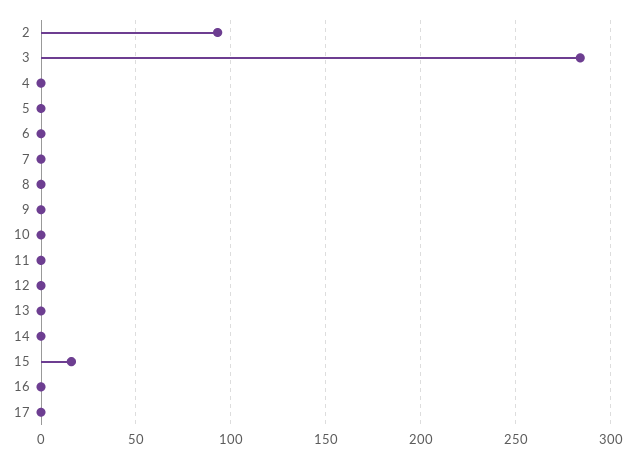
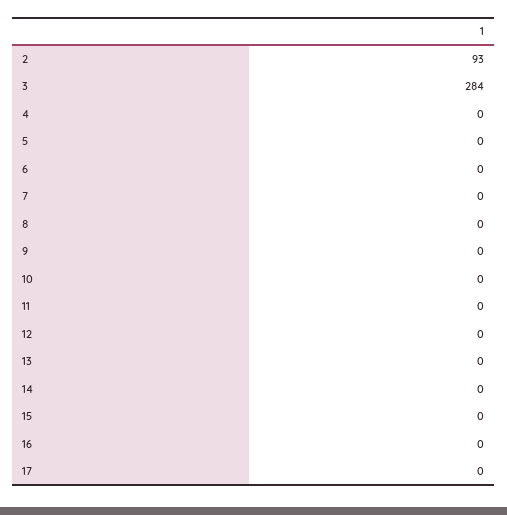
  {
    "2": 93,
    "3": 284,
    "4": 0,
    "5": 0,
    "6": 0,
    "7": 0,
    "8": 0,
    "9": 0,
    "10": 0,
    "11": 0,
    "12": 0,
    "13": 0,
    "14": 0,
-   "15": 15,
+   "15": 0,
    "16": 0,
    "17": 0
  }

